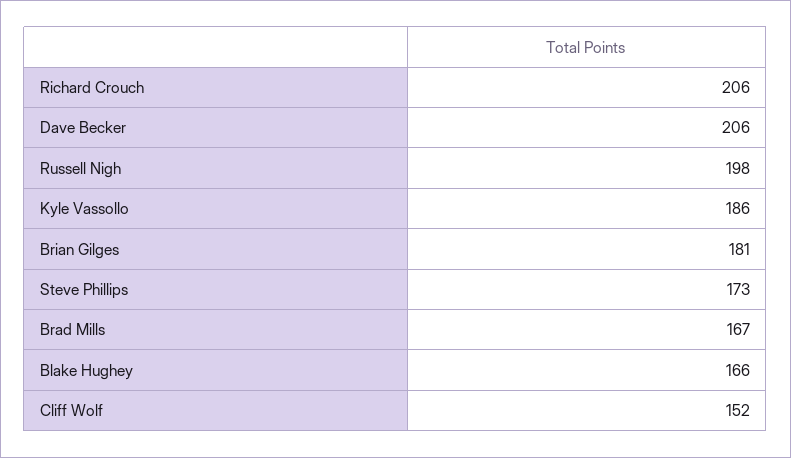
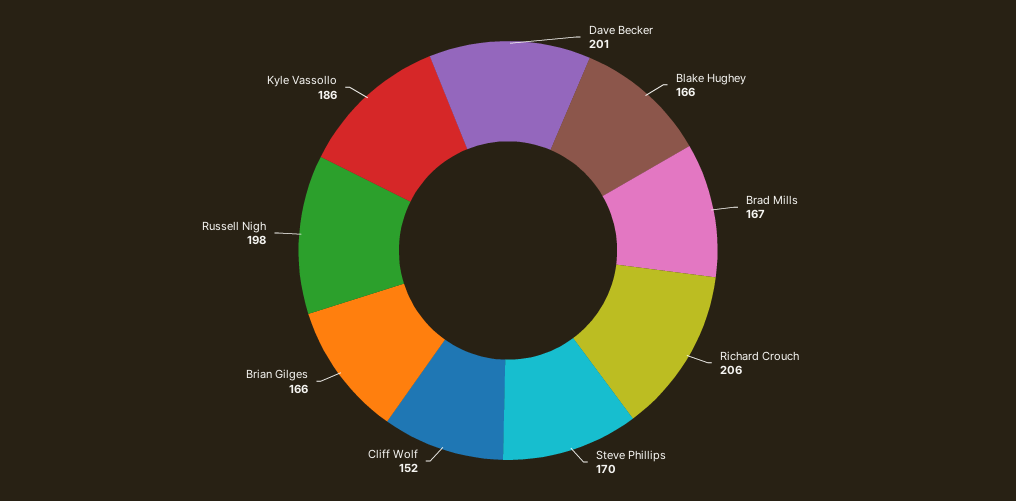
  {
    "Richard Crouch": 206,
-   "Dave Becker": 206,
+   "Dave Becker": 201,
    "Russell Nigh": 198,
    "Kyle Vassollo": 186,
-   "Brian Gilges": 181,
+   "Brian Gilges": 166,
-   "Steve Phillips": 173,
+   "Steve Phillips": 170,
    "Brad Mills": 167,
    "Blake Hughey": 166,
    "Cliff Wolf": 152
  }

